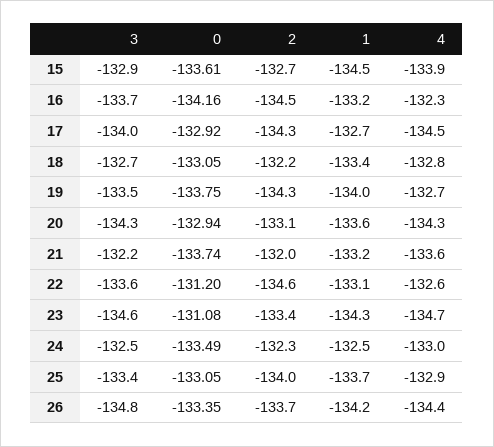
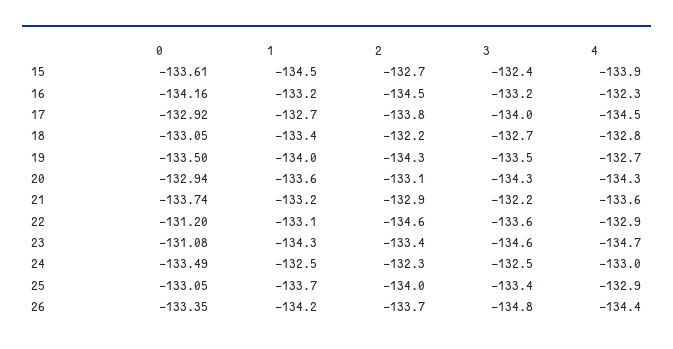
  {
    "3": {
-     "15": -132.9,
+     "15": -132.4,
-     "16": -133.7,
+     "16": -133.2,
      "17": -134,
      "18": -132.7,
      "19": -133.5,
      "20": -134.3,
      "21": -132.2,
      "22": -133.6,
      "23": -134.6,
      "24": -132.5,
      "25": -133.4,
      "26": -134.8
    },
    "0": {
      "15": -133.61,
      "16": -134.16,
      "17": -132.92,
      "18": -133.05,
-     "19": -133.75,
+     "19": -133.5,
      "20": -132.94,
      "21": -133.74,
      "22": -131.2,
      "23": -131.08,
      "24": -133.49,
      "25": -133.05,
      "26": -133.35
    },
    "2": {
      "15": -132.7,
      "16": -134.5,
-     "17": -134.3,
+     "17": -133.8,
      "18": -132.2,
      "19": -134.3,
      "20": -133.1,
-     "21": -132,
+     "21": -132.9,
      "22": -134.6,
      "23": -133.4,
      "24": -132.3,
      "25": -134,
      "26": -133.7
    },
    "1": {
      "15": -134.5,
      "16": -133.2,
      "17": -132.7,
      "18": -133.4,
      "19": -134,
      "20": -133.6,
      "21": -133.2,
      "22": -133.1,
      "23": -134.3,
      "24": -132.5,
      "25": -133.7,
      "26": -134.2
    },
    "4": {
      "15": -133.9,
      "16": -132.3,
      "17": -134.5,
      "18": -132.8,
      "19": -132.7,
      "20": -134.3,
      "21": -133.6,
-     "22": -132.6,
+     "22": -132.9,
      "23": -134.7,
      "24": -133,
      "25": -132.9,
      "26": -134.4
    }
  }

